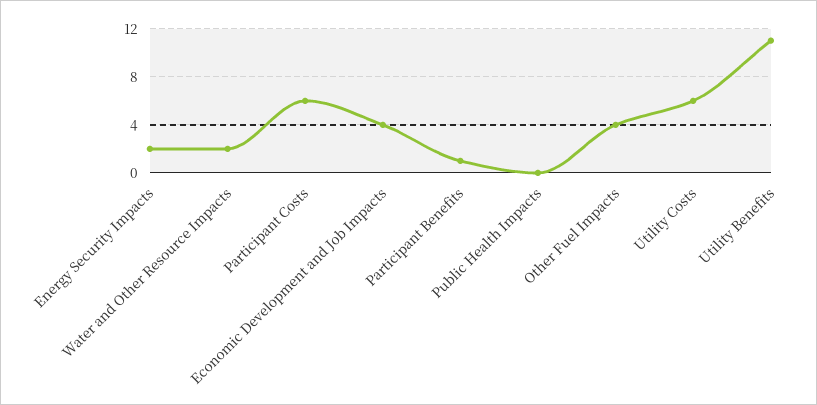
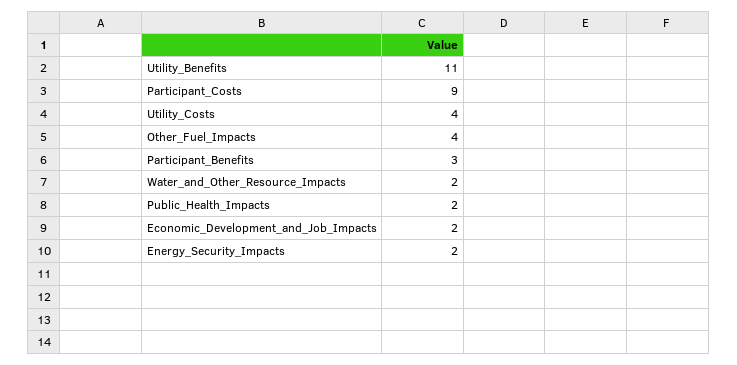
  {
    "Energy Security Impacts": 2,
    "Water and Other Resource Impacts": 2,
-   "Participant Costs": 6,
+   "Participant Costs": 9,
-   "Economic Development and Job Impacts": 4,
+   "Economic Development and Job Impacts": 2,
-   "Participant Benefits": 1,
+   "Participant Benefits": 3,
-   "Public Health Impacts": 0,
+   "Public Health Impacts": 2,
    "Other Fuel Impacts": 4,
-   "Utility Costs": 6,
+   "Utility Costs": 4,
    "Utility Benefits": 11
  }

